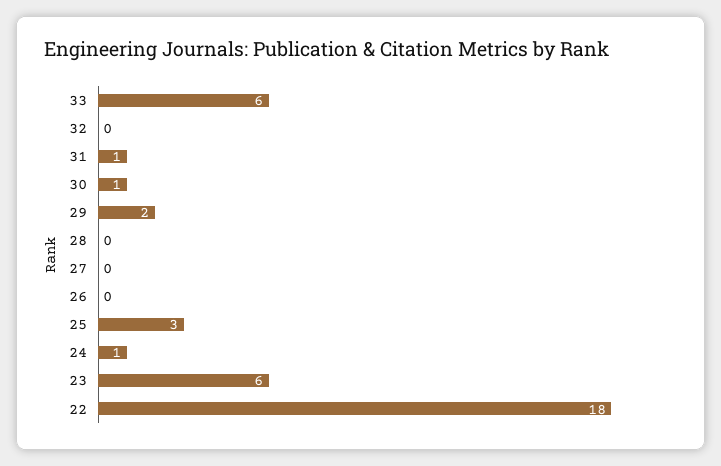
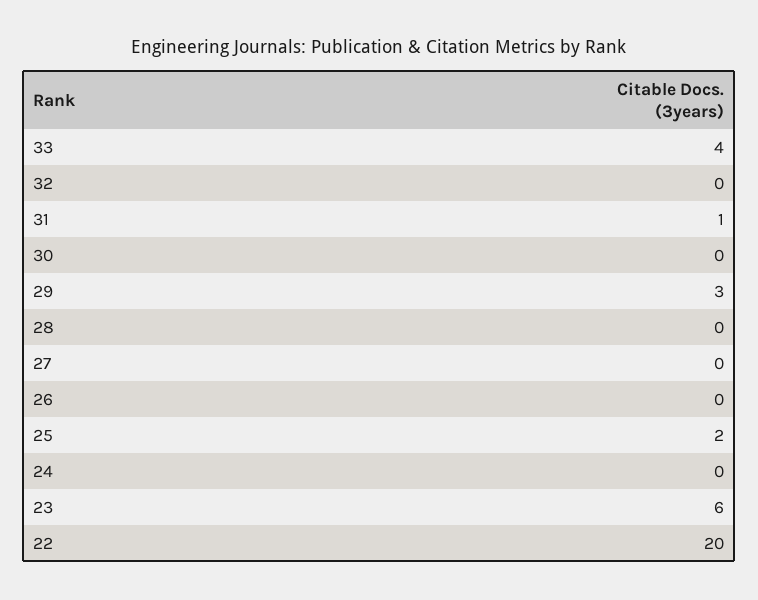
  {
-   "33": 6,
+   "33": 4,
    "32": 0,
    "31": 1,
-   "30": 1,
+   "30": 0,
-   "29": 2,
+   "29": 3,
    "28": 0,
    "27": 0,
    "26": 0,
-   "25": 3,
+   "25": 2,
-   "24": 1,
+   "24": 0,
    "23": 6,
-   "22": 18
+   "22": 20
  }

